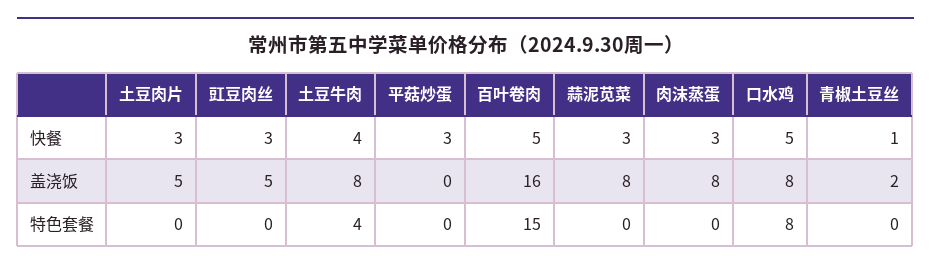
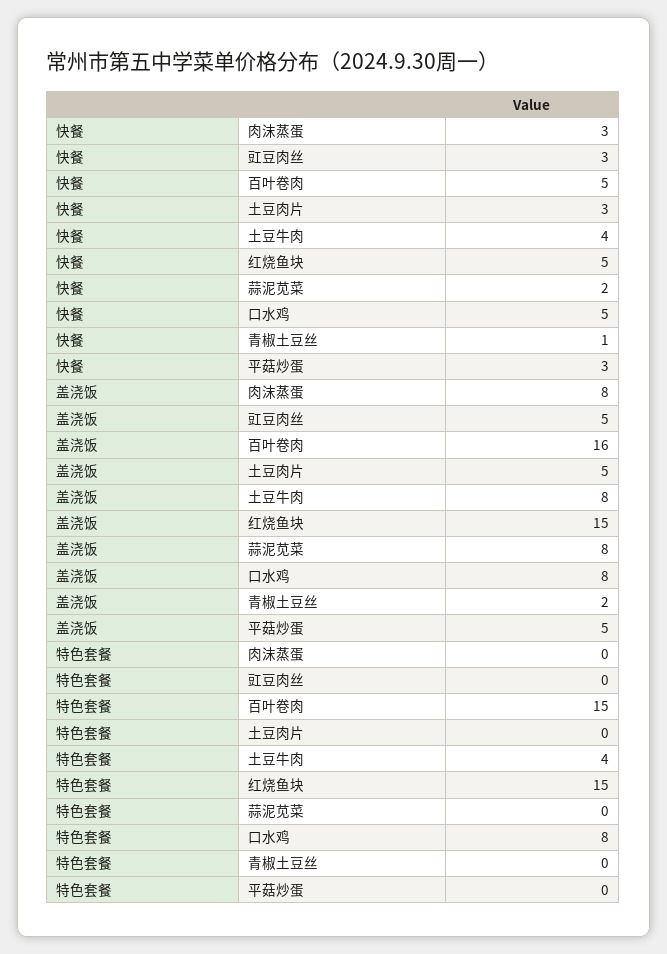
  {
    "土豆肉片": {
      "快餐": 3,
      "盖浇饭": 5,
      "特色套餐": 0
    },
    "豇豆肉丝": {
      "快餐": 3,
      "盖浇饭": 5,
      "特色套餐": 0
    },
    "土豆牛肉": {
      "快餐": 4,
      "盖浇饭": 8,
      "特色套餐": 4
    },
    "平菇炒蛋": {
      "快餐": 3,
-     "盖浇饭": 0,
+     "盖浇饭": 5,
      "特色套餐": 0
    },
    "百叶卷肉": {
      "快餐": 5,
      "盖浇饭": 16,
      "特色套餐": 15
    },
    "蒜泥苋菜": {
-     "快餐": 3,
+     "快餐": 2,
      "盖浇饭": 8,
      "特色套餐": 0
    },
    "肉沫蒸蛋": {
      "快餐": 3,
      "盖浇饭": 8,
      "特色套餐": 0
    },
    "口水鸡": {
      "快餐": 5,
      "盖浇饭": 8,
      "特色套餐": 8
    },
    "青椒土豆丝": {
      "快餐": 1,
      "盖浇饭": 2,
      "特色套餐": 0
-   }
+   },
+   "红烧鱼块": {
+     "快餐": 5,
+     "盖浇饭": 15,
+     "特色套餐": 15
+   }
  }

